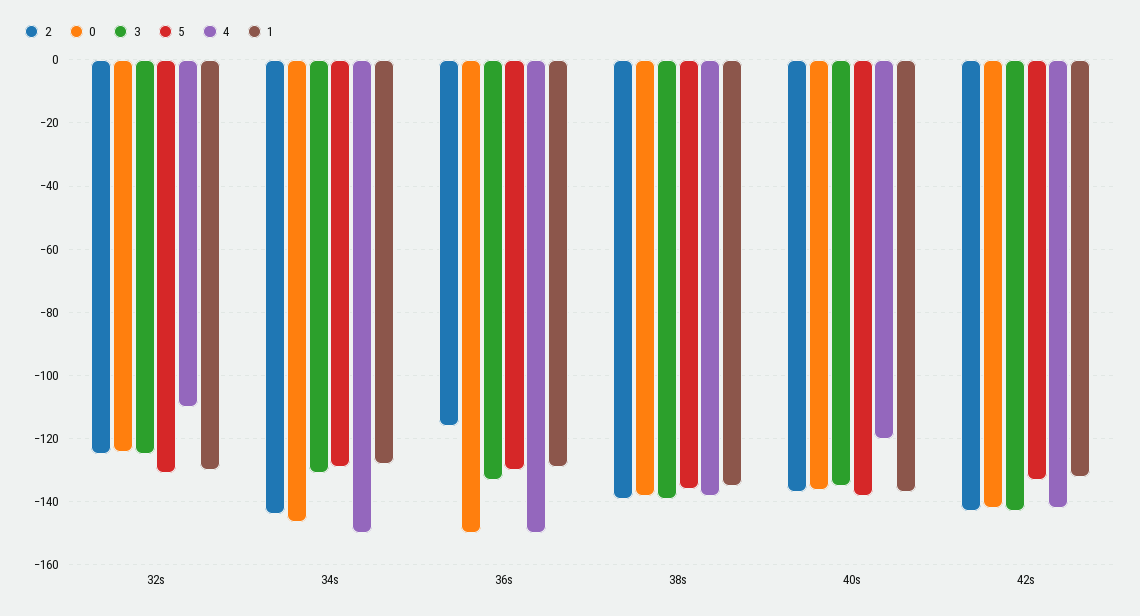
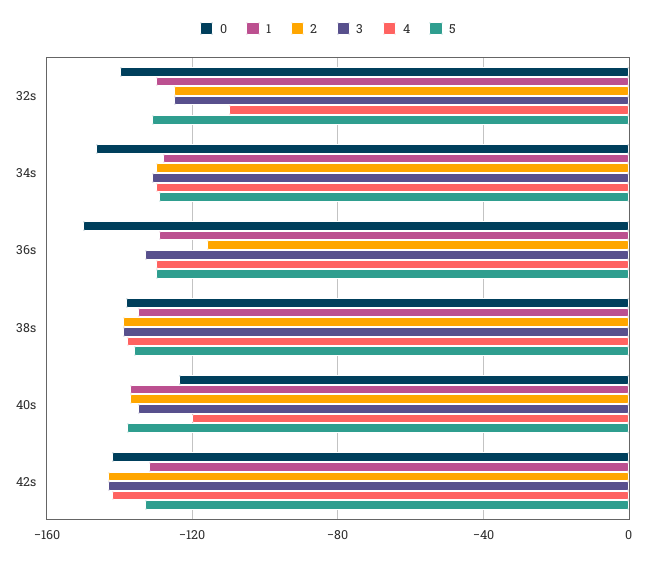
  {
    "2": {
      "32s": -126,
-     "34s": -144,
+     "34s": -130,
      "36s": -116,
      "38s": -140,
      "40s": -138,
      "42s": -144
    },
    "0": {
-     "32s": -124,
+     "32s": -140,
      "34s": -146,
      "36s": -150,
      "38s": -138,
-     "40s": -136,
+     "40s": -125,
      "42s": -142
    },
    "3": {
      "32s": -126,
      "34s": -132,
      "36s": -134,
      "38s": -140,
      "40s": -136,
      "42s": -144
    },
    "5": {
      "32s": -132,
      "34s": -130,
      "36s": -130,
      "38s": -136,
      "40s": -138,
      "42s": -134
    },
    "4": {
      "32s": -110,
-     "34s": -150,
+     "34s": -130,
-     "36s": -150,
+     "36s": -130,
      "38s": -138,
      "40s": -120,
      "42s": -142
    },
    "1": {
      "32s": -130,
      "34s": -128,
      "36s": -130,
      "38s": -136,
      "40s": -138,
      "42s": -132
    }
  }

